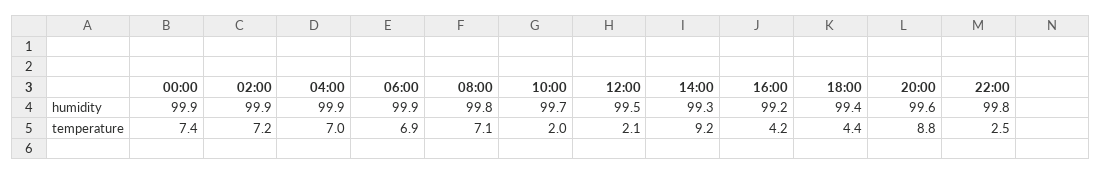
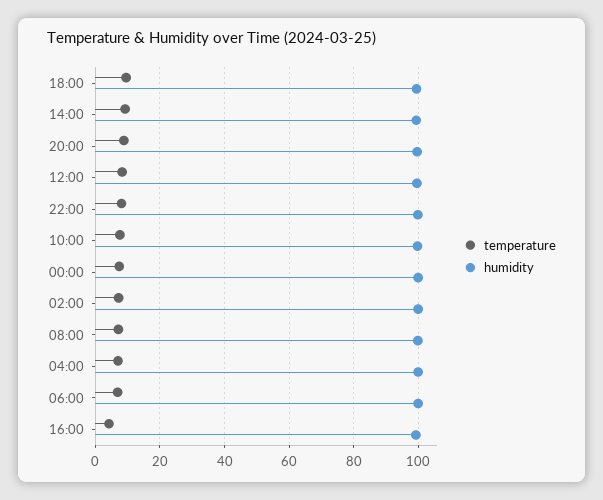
  {
    "humidity": {
      "00:00": 99.9,
      "02:00": 99.9,
      "04:00": 99.9,
      "06:00": 99.9,
      "08:00": 99.8,
      "10:00": 99.7,
      "12:00": 99.5,
      "14:00": 99.3,
      "16:00": 99.2,
      "18:00": 99.4,
      "20:00": 99.6,
      "22:00": 99.8
    },
    "temperature": {
      "00:00": 7.4,
      "02:00": 7.2,
      "04:00": 7,
      "06:00": 6.9,
      "08:00": 7.1,
-     "10:00": 2,
+     "10:00": 8,
-     "12:00": 2.1,
+     "12:00": 8,
      "14:00": 9.2,
      "16:00": 4.2,
-     "18:00": 4.4,
+     "18:00": 10,
      "20:00": 8.8,
-     "22:00": 2.5
+     "22:00": 8
    }
  }

